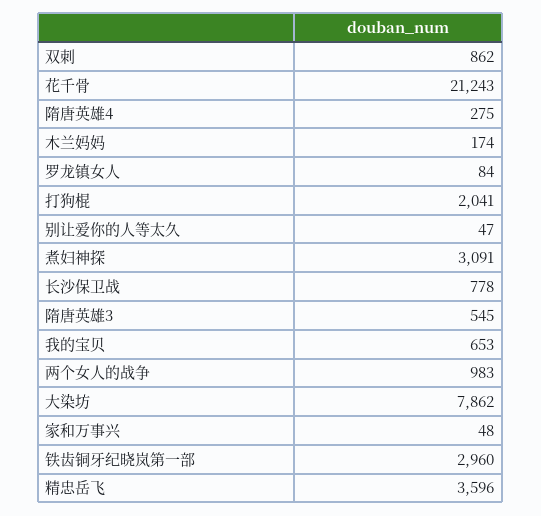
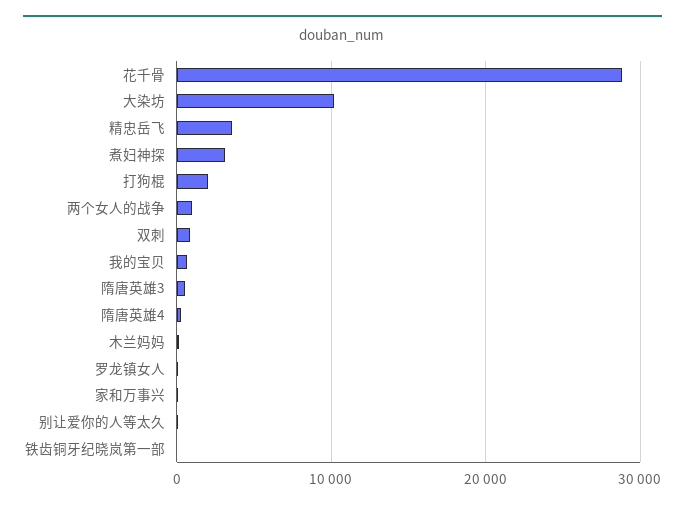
  {
    "双刺": 862,
-   "花千骨": 21243,
+   "花千骨": 29000,
    "隋唐英雄4": 275,
    "木兰妈妈": 174,
    "罗龙镇女人": 84,
    "打狗棍": 2041,
    "别让爱你的人等太久": 47,
    "煮妇神探": 3091,
-   "长沙保卫战": 778,
    "隋唐英雄3": 545,
    "我的宝贝": 653,
    "两个女人的战争": 983,
-   "大染坊": 7862,
+   "大染坊": 10000,
    "家和万事兴": 48,
-   "铁齿铜牙纪晓岚第一部": 2960,
+   "铁齿铜牙纪晓岚第一部": 0,
    "精忠岳飞": 3596
  }

